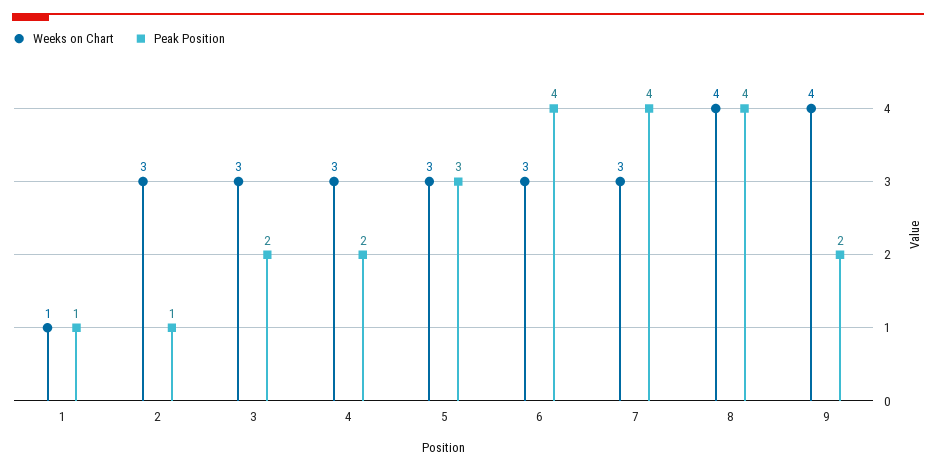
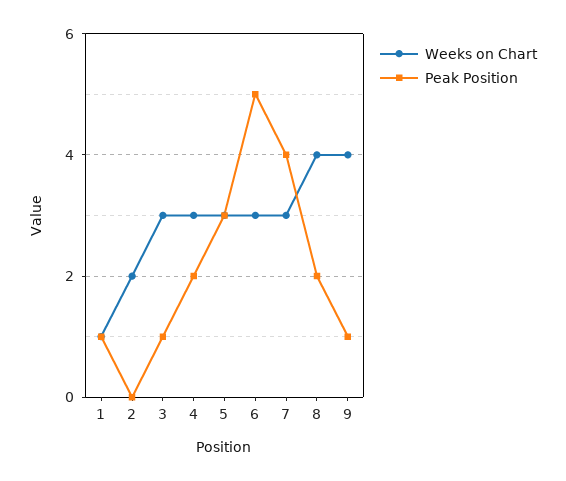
  {
    "Weeks on Chart": {
      "1": 1,
-     "2": 3,
+     "2": 2,
      "3": 3,
      "4": 3,
      "5": 3,
      "6": 3,
      "7": 3,
      "8": 4,
      "9": 4
    },
    "Peak Position": {
      "1": 1,
-     "2": 1,
+     "2": 0,
-     "3": 2,
+     "3": 1,
      "4": 2,
      "5": 3,
-     "6": 4,
+     "6": 5,
      "7": 4,
-     "8": 4,
+     "8": 2,
-     "9": 2
+     "9": 1
    }
  }

